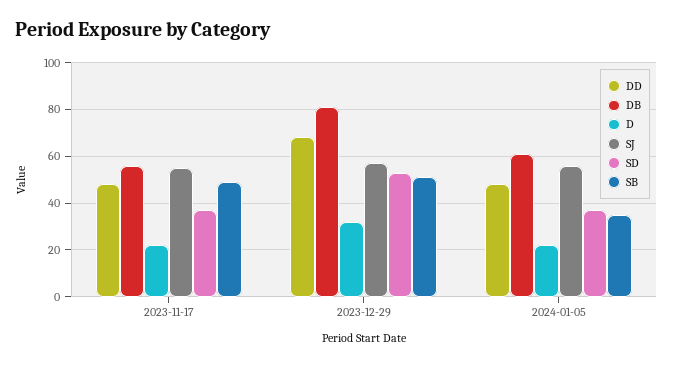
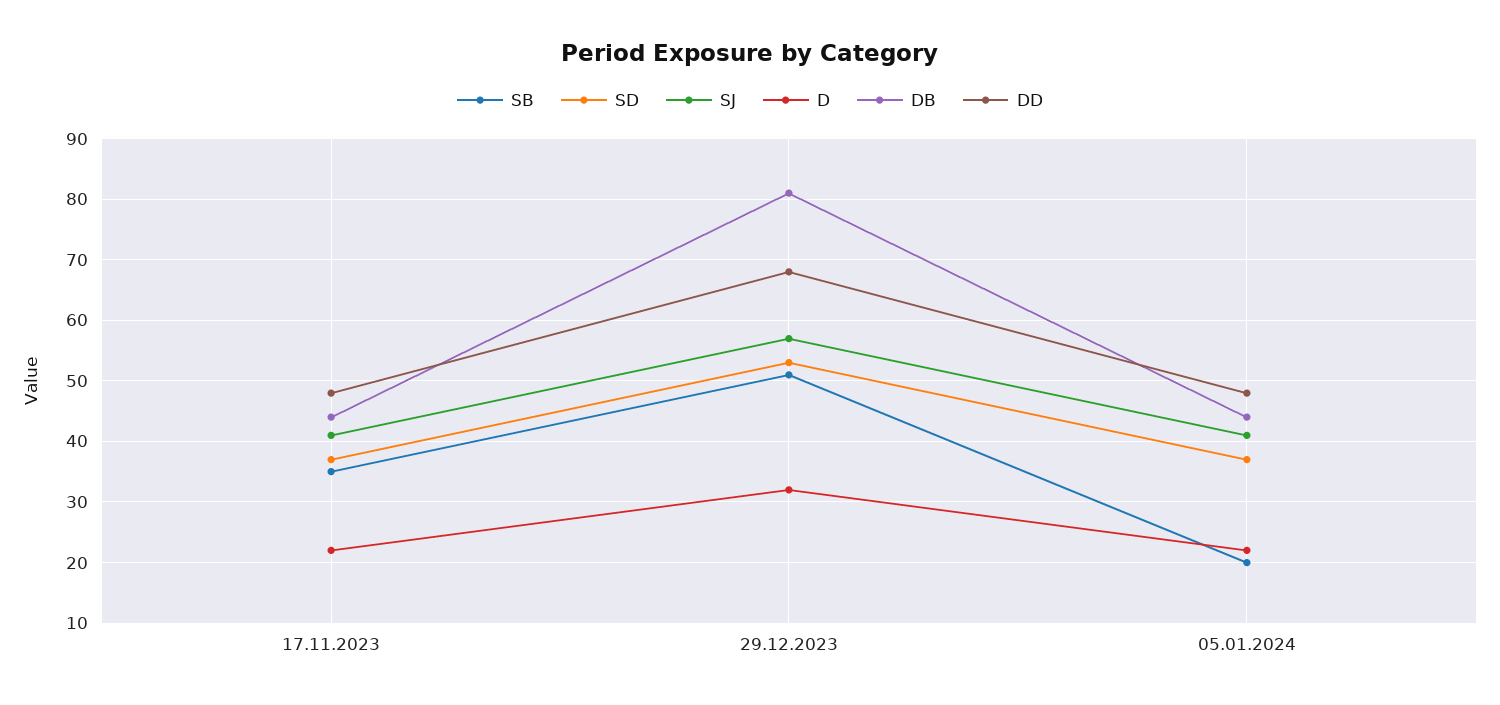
  {
    "DD": {
      "2023-11-17": 48,
      "2023-12-29": 68,
      "2024-01-05": 48
    },
    "DB": {
-     "2023-11-17": 55,
+     "2023-11-17": 44,
      "2023-12-29": 81,
-     "2024-01-05": 60
+     "2024-01-05": 44
    },
    "D": {
      "2023-11-17": 22,
      "2023-12-29": 32,
      "2024-01-05": 22
    },
    "SJ": {
-     "2023-11-17": 55,
+     "2023-11-17": 41,
      "2023-12-29": 57,
-     "2024-01-05": 55
+     "2024-01-05": 41
    },
    "SD": {
      "2023-11-17": 37,
      "2023-12-29": 53,
      "2024-01-05": 37
    },
    "SB": {
-     "2023-11-17": 50,
+     "2023-11-17": 35,
      "2023-12-29": 51,
-     "2024-01-05": 35
+     "2024-01-05": 20
    }
  }

